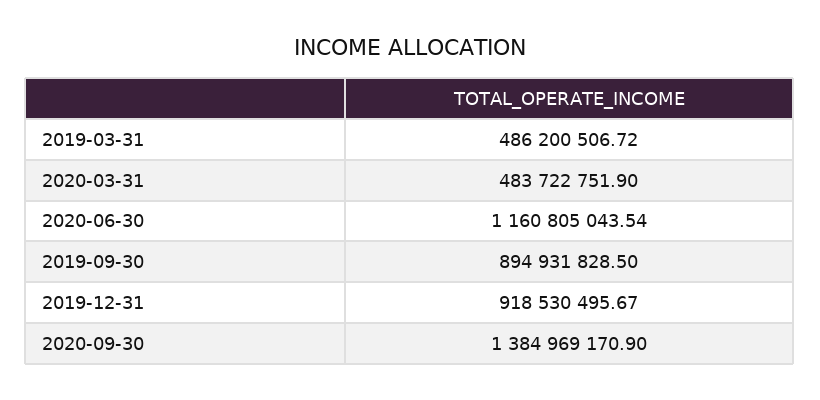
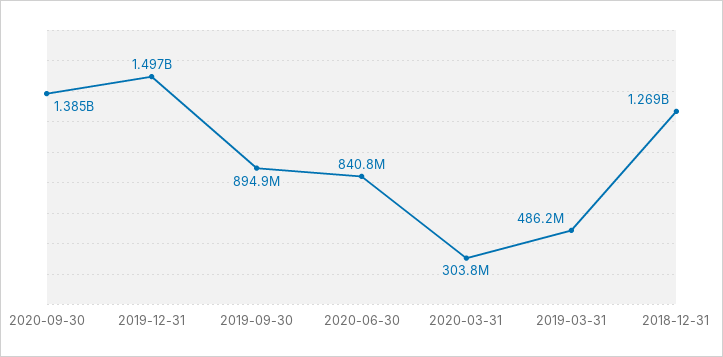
  {
    "2019-03-31": 486200506.72,
-   "2020-03-31": 483722751.9,
+   "2020-03-31": 303800000,
-   "2020-06-30": 1160805043.54,
+   "2020-06-30": 840800000,
    "2019-09-30": 894931828.5,
-   "2019-12-31": 918530495.67,
+   "2019-12-31": 1497000000,
-   "2020-09-30": 1384969170.9
+   "2020-09-30": 1384969170.9,
+   "2018-12-31": 1269000000
  }

